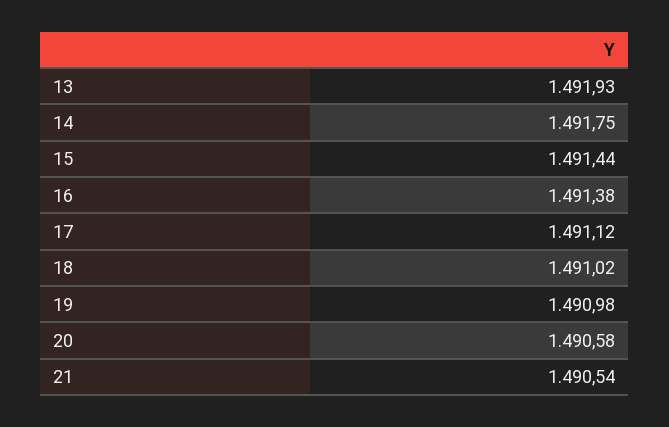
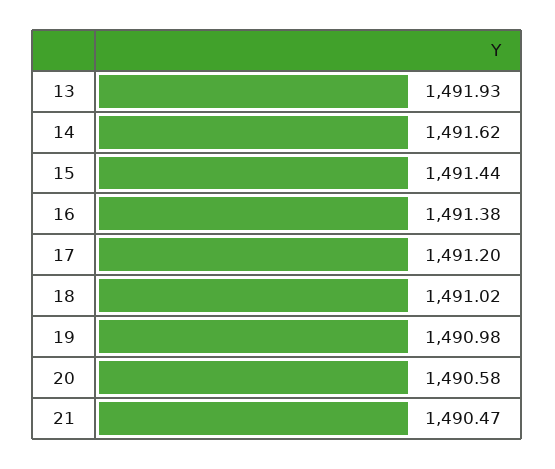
  {
    "13": 1491.93,
-   "14": 1491.75,
+   "14": 1491.62,
    "15": 1491.44,
    "16": 1491.38,
-   "17": 1491.12,
+   "17": 1491.2,
    "18": 1491.02,
    "19": 1490.98,
    "20": 1490.58,
-   "21": 1490.54
+   "21": 1490.47
  }

